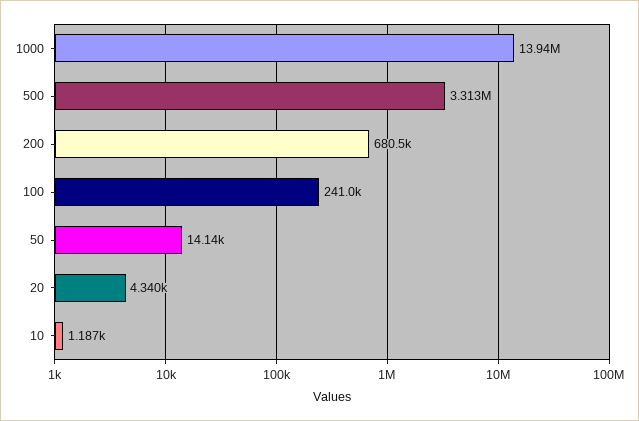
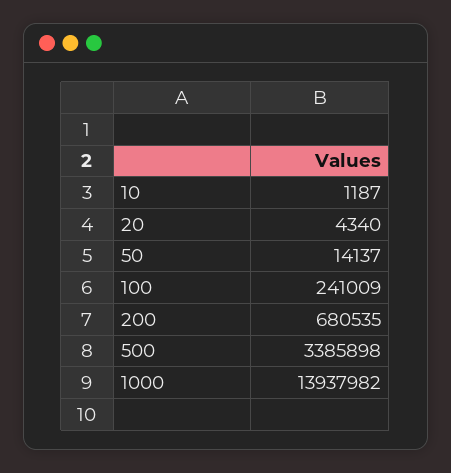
  {
    "1000": 13937982,
-   "500": 3313000,
+   "500": 3385898,
    "200": 680535,
    "100": 241009,
    "50": 14137,
    "20": 4340,
    "10": 1187
  }

